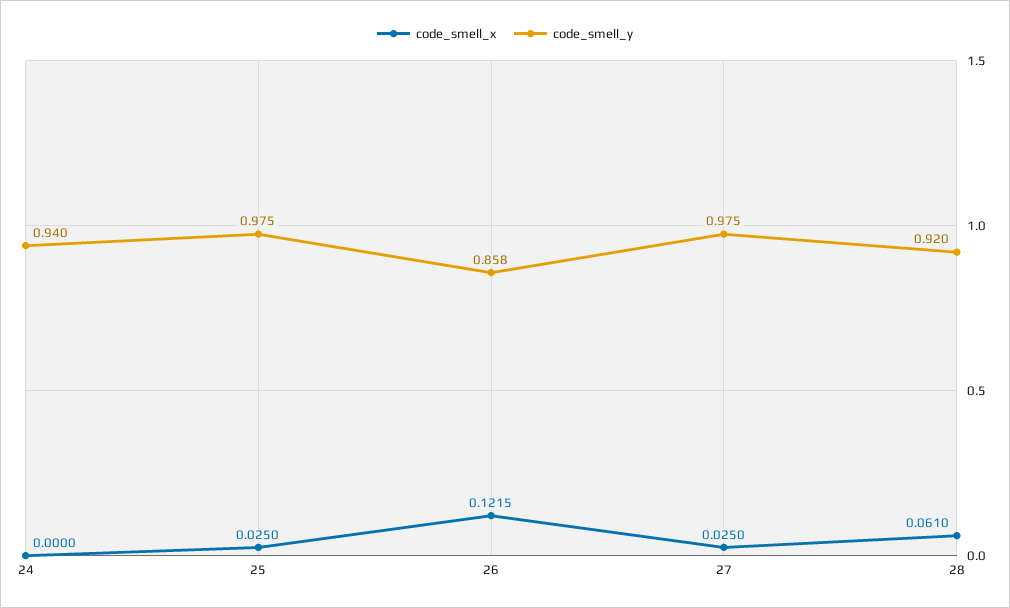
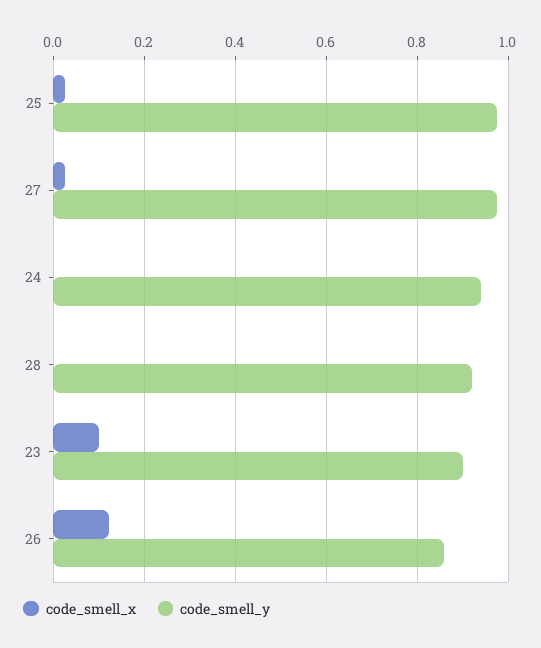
  {
    "code_smell_x": {
      "24": 0,
      "25": 0.025,
      "26": 0.1215,
      "27": 0.025,
-     "28": 0.061
+     "28": 0,
+     "23": 0.1
    },
    "code_smell_y": {
      "24": 0.94,
      "25": 0.975,
      "26": 0.858,
      "27": 0.975,
-     "28": 0.92
+     "28": 0.92,
+     "23": 0.9
    }
  }

